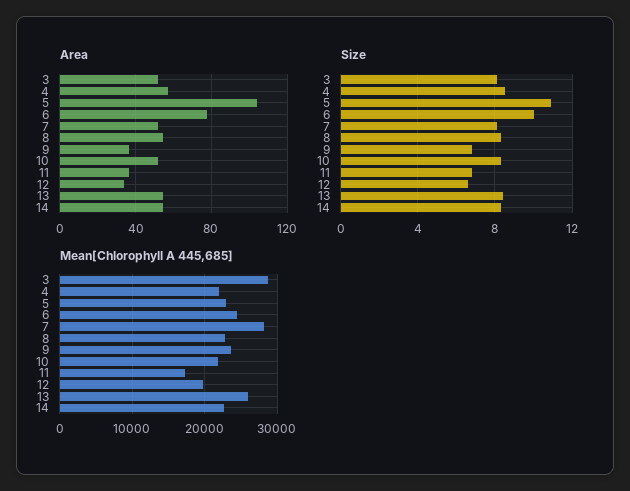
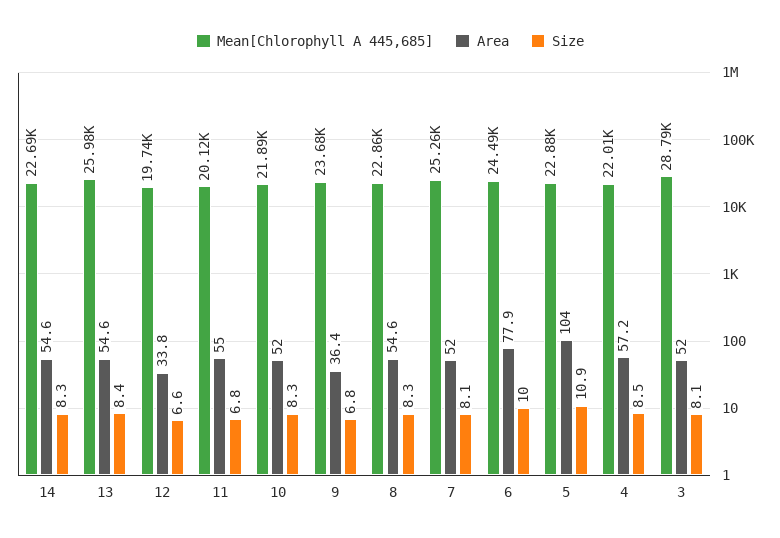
  {
    "Area": {
      "3": 52,
      "4": 57.2,
      "5": 104,
      "6": 77.9,
      "7": 52,
      "8": 54.6,
      "9": 36.4,
      "10": 52,
-     "11": 35,
+     "11": 55,
      "12": 33.8,
      "13": 54.6,
      "14": 54.6
    },
    "Size": {
      "3": 8.1,
      "4": 8.5,
      "5": 10.9,
      "6": 10,
      "7": 8.1,
      "8": 8.3,
      "9": 6.8,
      "10": 8.3,
      "11": 6.8,
      "12": 6.6,
      "13": 8.4,
      "14": 8.3
    },
    "Mean[Chlorophyll A 445,685]": {
      "3": 28790,
      "4": 22010,
      "5": 22880,
      "6": 24490,
-     "7": 28000,
+     "7": 25260,
      "8": 22860,
      "9": 23680,
      "10": 21890,
-     "11": 17000,
+     "11": 20120,
      "12": 19740,
      "13": 25980,
      "14": 22690
    }
  }

